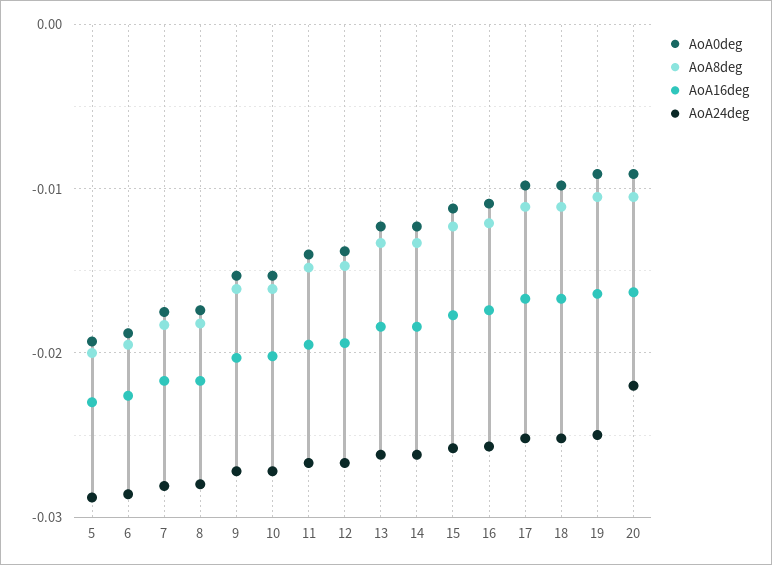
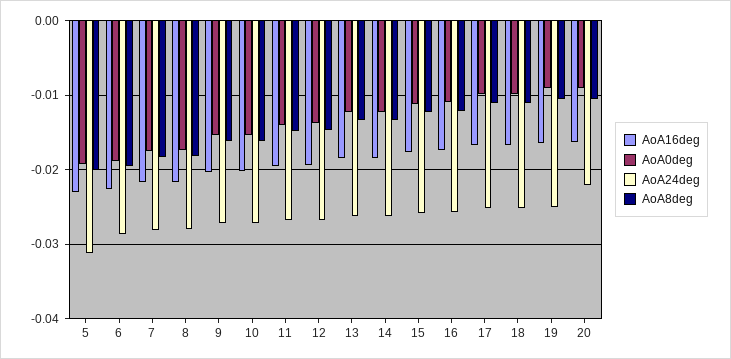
  {
    "AoA0deg": {
      "5": -0.019,
      "6": -0.019,
      "7": -0.018,
      "8": -0.017,
      "9": -0.015,
      "10": -0.015,
      "11": -0.014,
      "12": -0.014,
      "13": -0.012,
      "14": -0.012,
      "15": -0.011,
      "16": -0.011,
      "17": -0.01,
      "18": -0.01,
      "19": -0.009,
      "20": -0.009
    },
    "AoA8deg": {
      "5": -0.02,
      "6": -0.02,
      "7": -0.018,
      "8": -0.018,
      "9": -0.016,
      "10": -0.016,
      "11": -0.015,
      "12": -0.015,
      "13": -0.013,
      "14": -0.013,
      "15": -0.012,
      "16": -0.012,
      "17": -0.011,
      "18": -0.011,
      "19": -0.011,
      "20": -0.011
    },
    "AoA16deg": {
      "5": -0.023,
      "6": -0.023,
      "7": -0.022,
      "8": -0.022,
      "9": -0.02,
      "10": -0.02,
      "11": -0.02,
      "12": -0.019,
      "13": -0.018,
      "14": -0.018,
      "15": -0.018,
      "16": -0.017,
      "17": -0.017,
      "18": -0.017,
      "19": -0.016,
      "20": -0.016
    },
    "AoA24deg": {
-     "5": -0.029,
+     "5": -0.031,
      "6": -0.029,
      "7": -0.028,
      "8": -0.028,
      "9": -0.027,
      "10": -0.027,
      "11": -0.027,
      "12": -0.027,
      "13": -0.026,
      "14": -0.026,
      "15": -0.026,
      "16": -0.026,
      "17": -0.025,
      "18": -0.025,
      "19": -0.025,
      "20": -0.022
    }
  }

